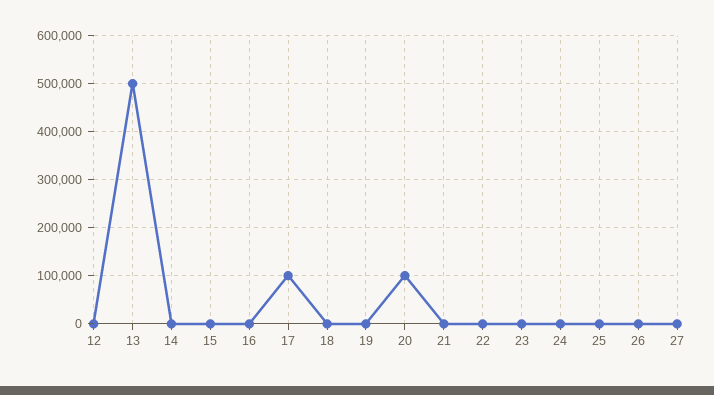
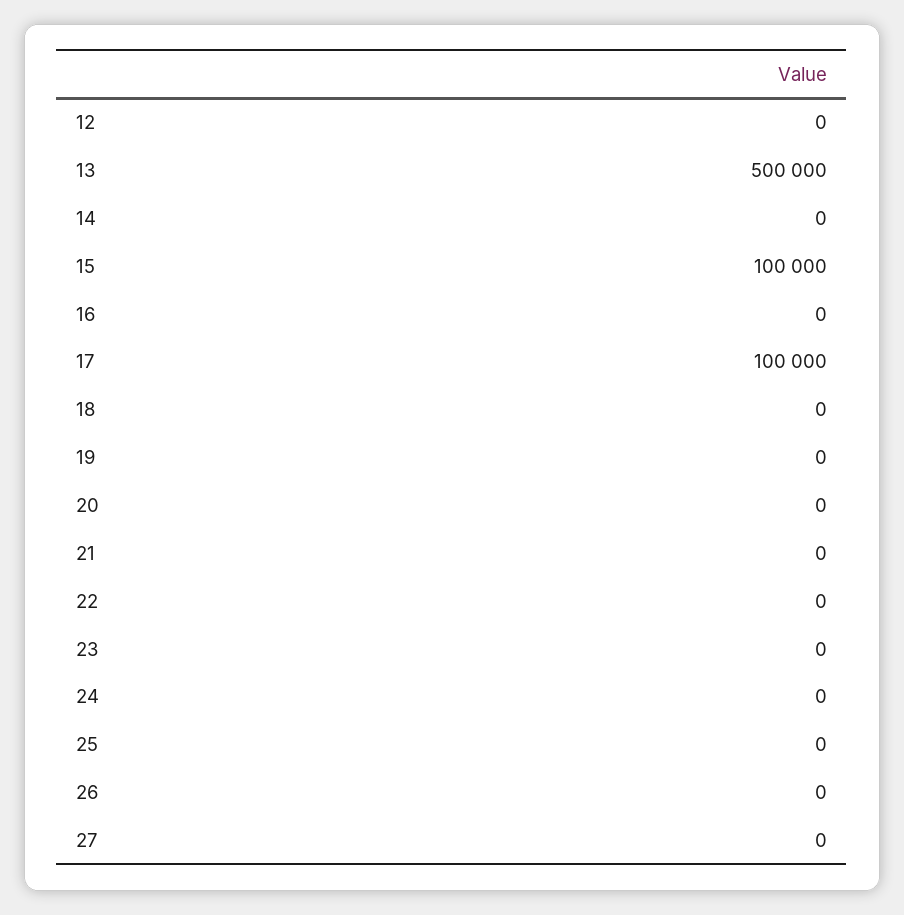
  {
    "12": 0,
    "13": 500000,
    "14": 0,
-   "15": 0,
+   "15": 100000,
    "16": 0,
    "17": 100000,
    "18": 0,
    "19": 0,
-   "20": 100000,
+   "20": 0,
    "21": 0,
    "22": 0,
    "23": 0,
    "24": 0,
    "25": 0,
    "26": 0,
    "27": 0
  }

